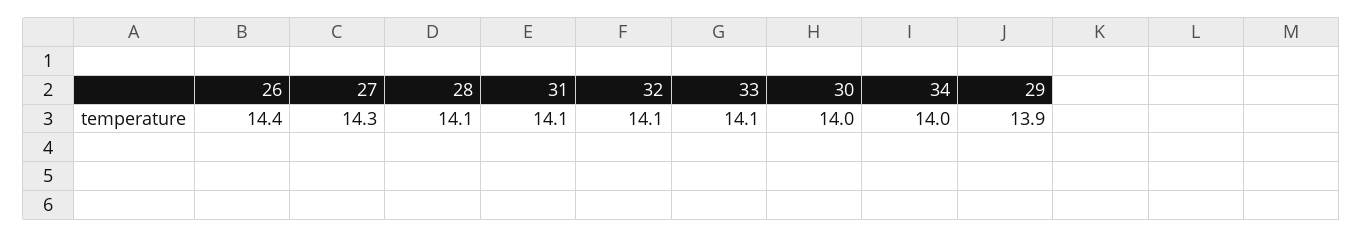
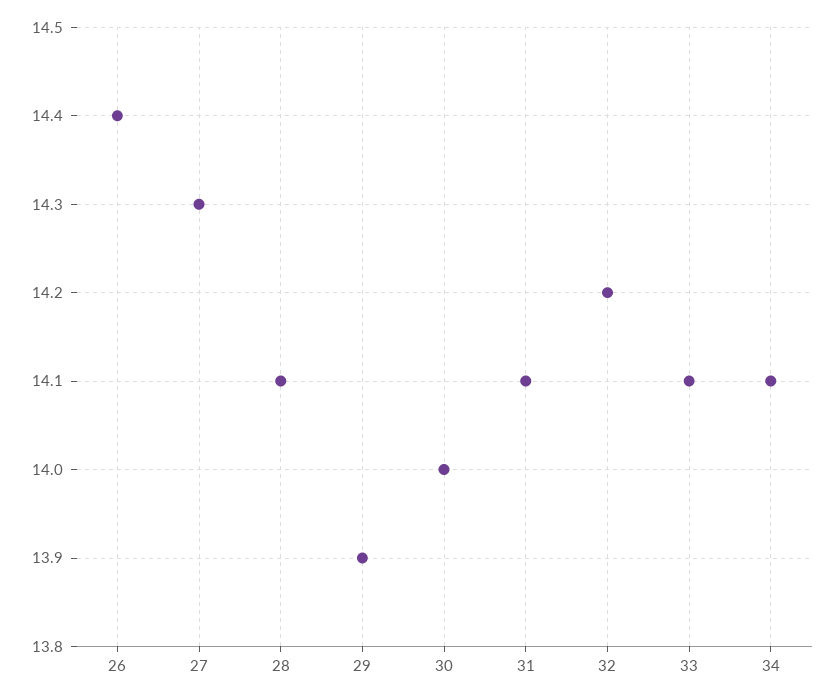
  {
    "26": 14.4,
    "27": 14.3,
    "28": 14.1,
    "31": 14.1,
-   "32": 14.1,
+   "32": 14.2,
    "33": 14.1,
    "30": 14,
-   "34": 14,
+   "34": 14.1,
    "29": 13.9
  }

